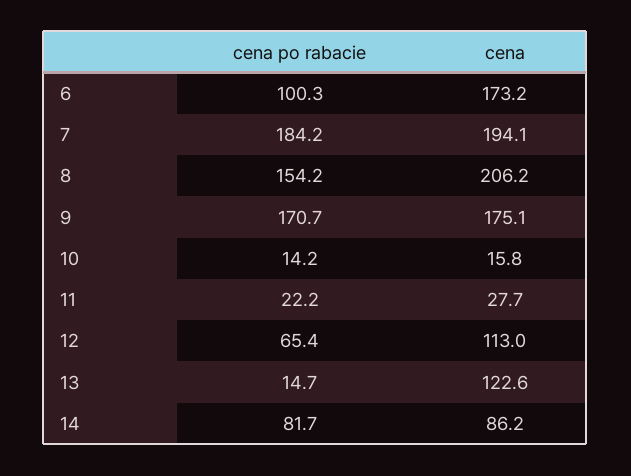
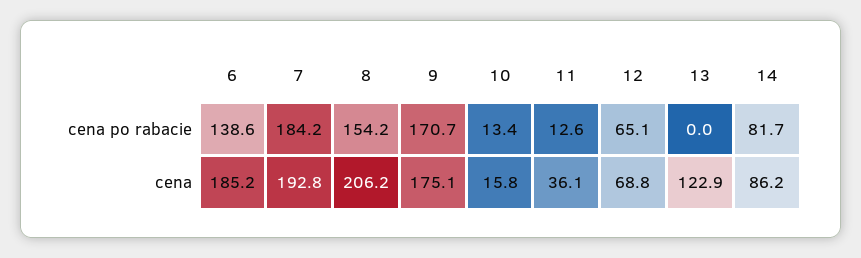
  {
    "cena po rabacie": {
-     "6": 100.3,
+     "6": 138.6,
      "7": 184.2,
      "8": 154.2,
      "9": 170.7,
-     "10": 14.2,
+     "10": 13.4,
-     "11": 22.2,
+     "11": 12.6,
-     "12": 65.4,
+     "12": 65.1,
-     "13": 14.7,
+     "13": 0,
      "14": 81.7
    },
    "cena": {
-     "6": 173.2,
+     "6": 185.2,
-     "7": 194.1,
+     "7": 192.8,
      "8": 206.2,
      "9": 175.1,
      "10": 15.8,
-     "11": 27.7,
+     "11": 36.1,
-     "12": 113,
+     "12": 68.8,
-     "13": 122.6,
+     "13": 122.9,
      "14": 86.2
    }
  }

